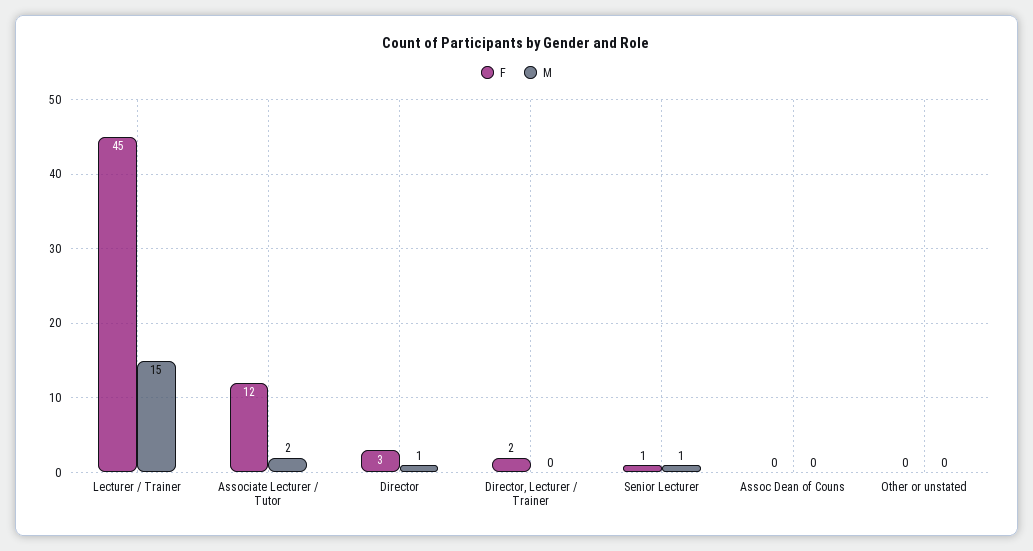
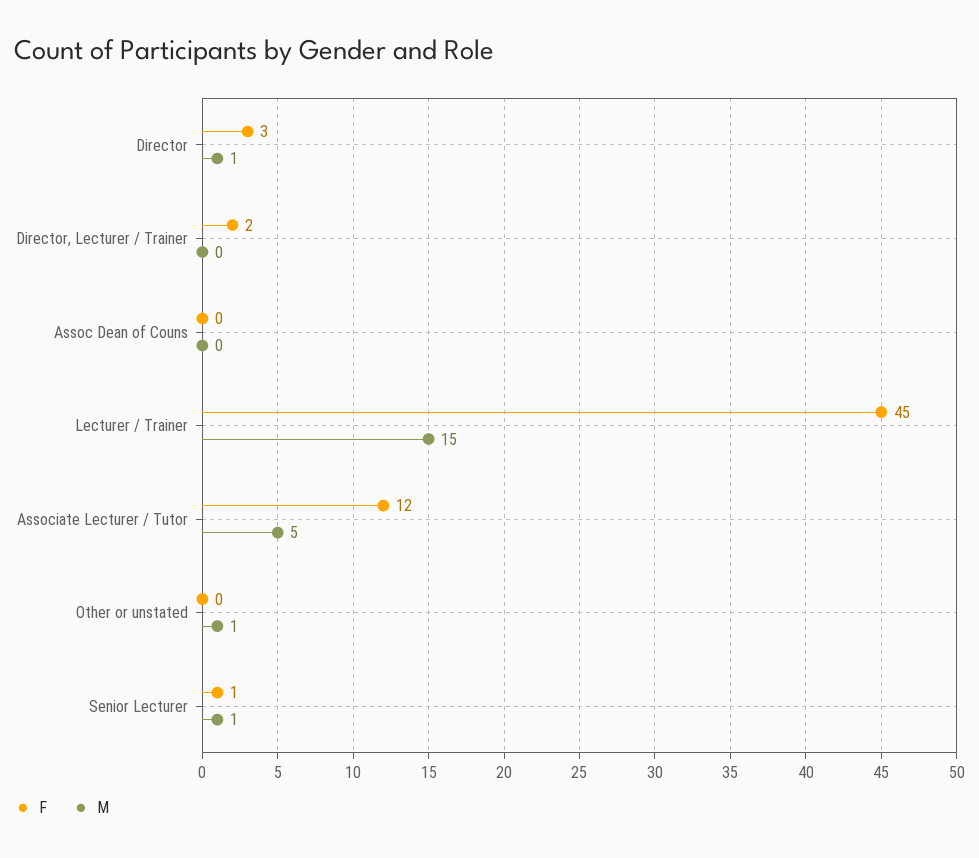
  {
    "F": {
      "Lecturer / Trainer": 45,
      "Associate Lecturer / Tutor": 12,
      "Director": 3,
      "Director, Lecturer / Trainer": 2,
      "Senior Lecturer": 1,
      "Assoc Dean of Couns": 0,
      "Other or unstated": 0
    },
    "M": {
      "Lecturer / Trainer": 15,
-     "Associate Lecturer / Tutor": 2,
+     "Associate Lecturer / Tutor": 5,
      "Director": 1,
      "Director, Lecturer / Trainer": 0,
      "Senior Lecturer": 1,
      "Assoc Dean of Couns": 0,
-     "Other or unstated": 0
+     "Other or unstated": 1
    }
  }

